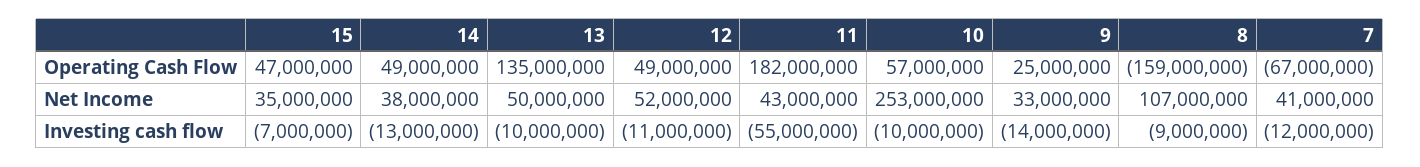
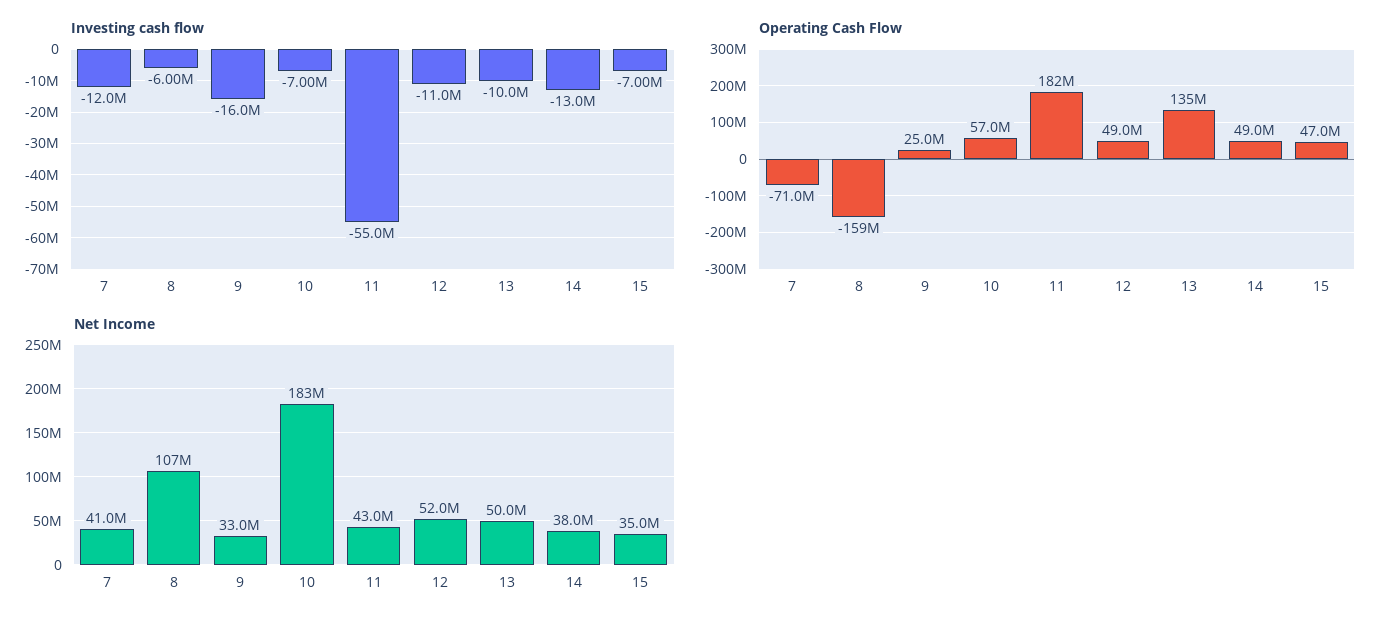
  {
    "Operating Cash Flow": {
      "15": 47000000,
      "14": 49000000,
      "13": 135000000,
      "12": 49000000,
      "11": 182000000,
      "10": 57000000,
      "9": 25000000,
      "8": -159000000,
-     "7": -67000000
+     "7": -71000000
    },
    "Net Income": {
      "15": 35000000,
      "14": 38000000,
      "13": 50000000,
      "12": 52000000,
      "11": 43000000,
-     "10": 253000000,
+     "10": 183000000,
      "9": 33000000,
      "8": 107000000,
      "7": 41000000
    },
    "Investing cash flow": {
      "15": -7000000,
      "14": -13000000,
      "13": -10000000,
      "12": -11000000,
      "11": -55000000,
-     "10": -10000000,
+     "10": -7000000,
-     "9": -14000000,
+     "9": -16000000,
-     "8": -9000000,
+     "8": -6000000,
      "7": -12000000
    }
  }

